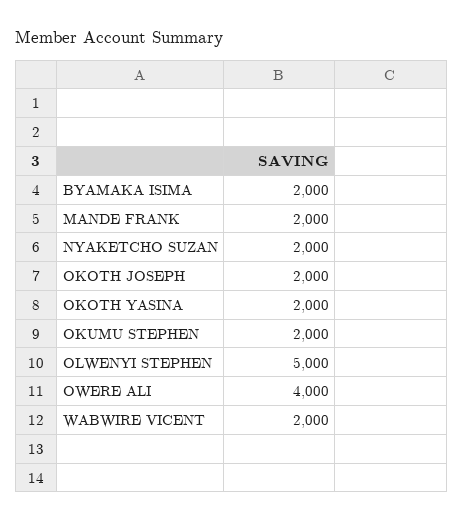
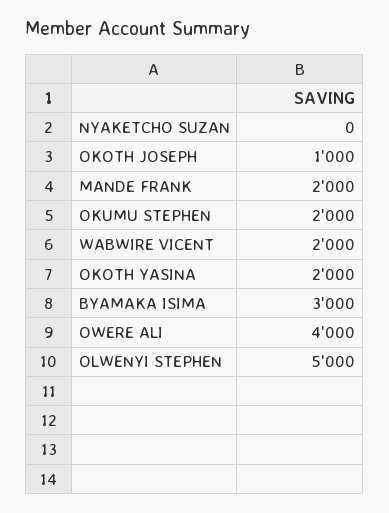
  {
-   "BYAMAKA ISIMA": 2000,
+   "BYAMAKA ISIMA": 3000,
    "MANDE FRANK": 2000,
-   "NYAKETCHO SUZAN": 2000,
+   "NYAKETCHO SUZAN": 0,
-   "OKOTH JOSEPH": 2000,
+   "OKOTH JOSEPH": 1000,
    "OKOTH YASINA": 2000,
    "OKUMU STEPHEN": 2000,
    "OLWENYI STEPHEN": 5000,
    "OWERE ALI": 4000,
    "WABWIRE VICENT": 2000
  }

